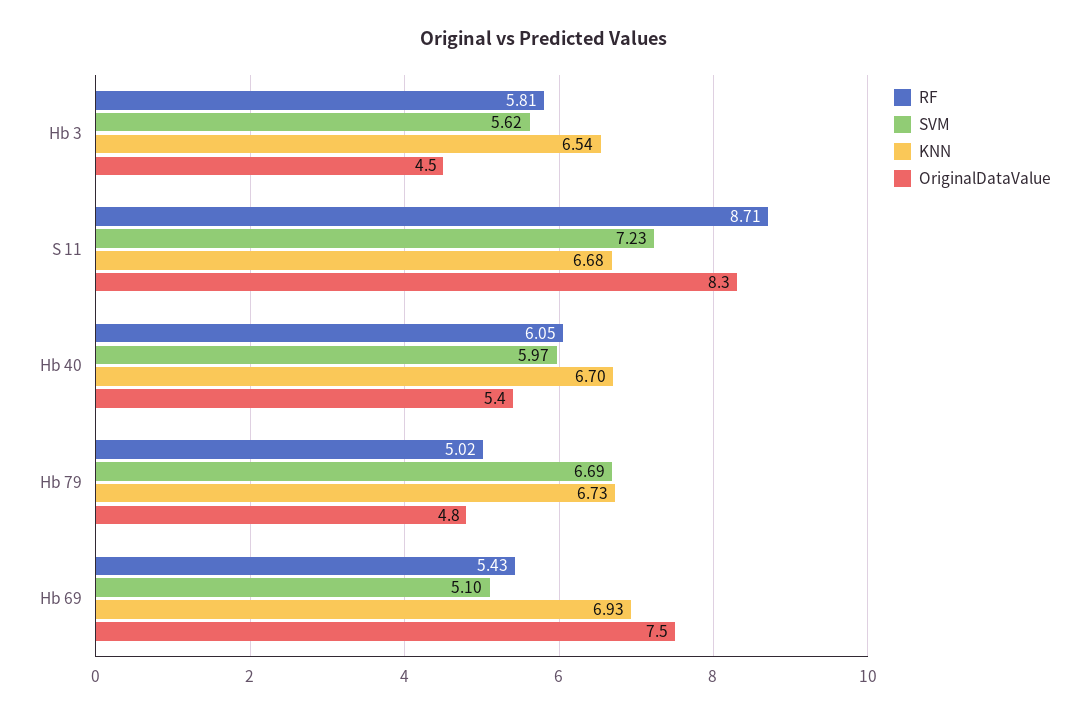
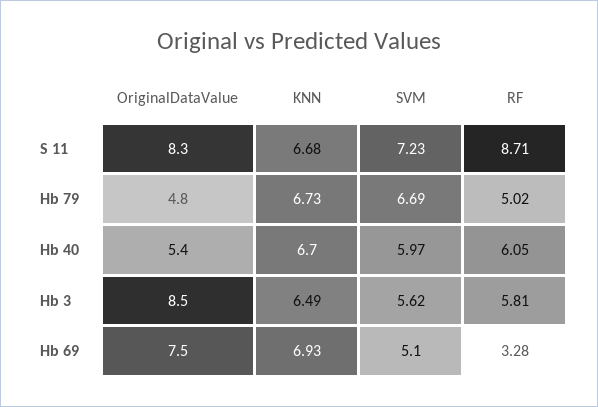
  {
    "RF": {
      "Hb 3": 5.81,
      "S 11": 8.71,
      "Hb 40": 6.05,
      "Hb 79": 5.02,
-     "Hb 69": 5.43
+     "Hb 69": 3.28
    },
    "SVM": {
      "Hb 3": 5.62,
      "S 11": 7.23,
      "Hb 40": 5.97,
      "Hb 79": 6.69,
      "Hb 69": 5.1
    },
    "KNN": {
-     "Hb 3": 6.54,
+     "Hb 3": 6.49,
      "S 11": 6.68,
      "Hb 40": 6.7,
      "Hb 79": 6.73,
      "Hb 69": 6.93
    },
    "OriginalDataValue": {
-     "Hb 3": 4.5,
+     "Hb 3": 8.5,
      "S 11": 8.3,
      "Hb 40": 5.4,
      "Hb 79": 4.8,
      "Hb 69": 7.5
    }
  }

